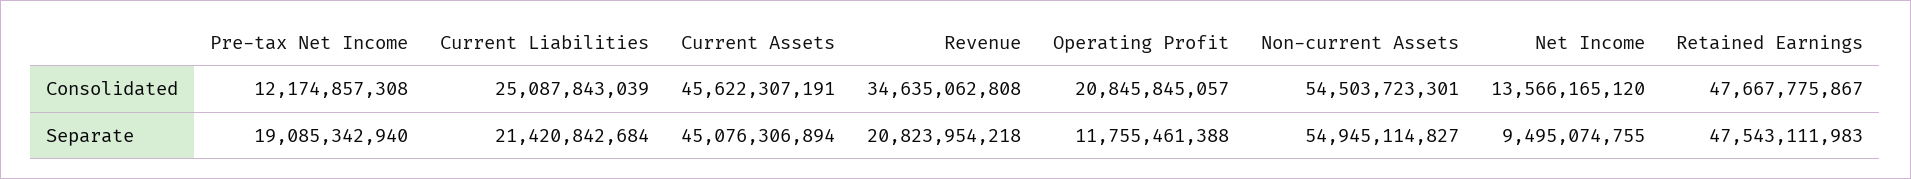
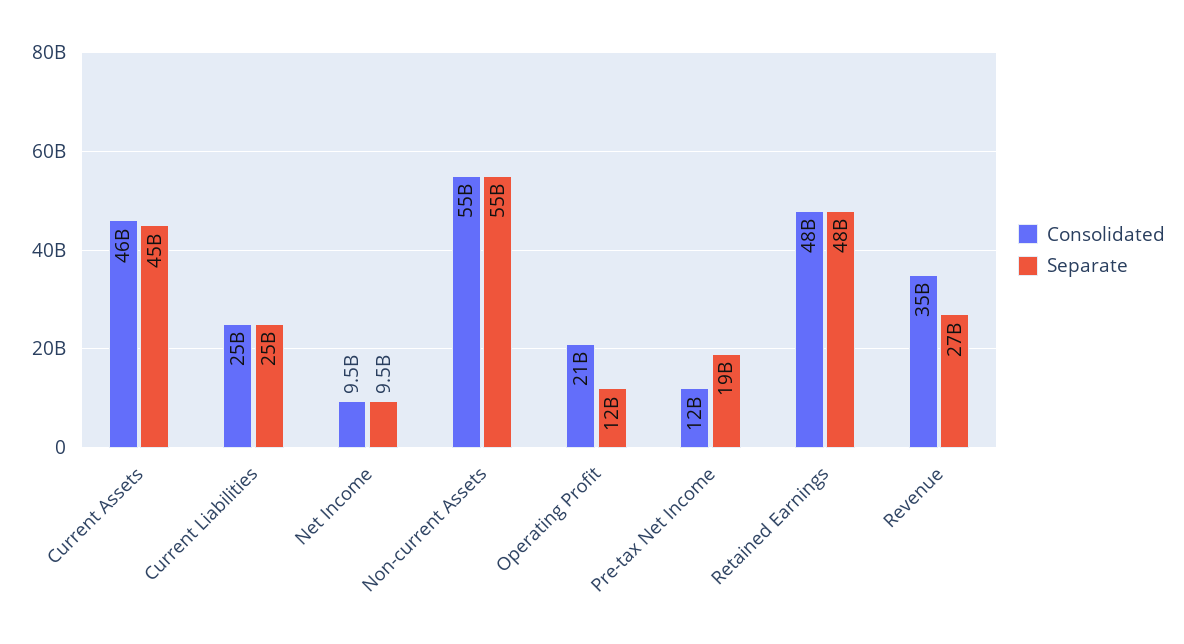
  {
    "Consolidated": {
      "Pre-tax Net Income": 12174857308,
      "Current Liabilities": 25087843039,
      "Current Assets": 45622307191,
      "Revenue": 34635062808,
      "Operating Profit": 20845845057,
      "Non-current Assets": 54503723301,
-     "Net Income": 13566165120,
+     "Net Income": 9500000000,
      "Retained Earnings": 47667775867
    },
    "Separate": {
      "Pre-tax Net Income": 19085342940,
-     "Current Liabilities": 21420842684,
+     "Current Liabilities": 25000000000,
      "Current Assets": 45076306894,
-     "Revenue": 20823954218,
+     "Revenue": 27000000000,
      "Operating Profit": 11755461388,
      "Non-current Assets": 54945114827,
      "Net Income": 9495074755,
      "Retained Earnings": 47543111983
    }
  }

